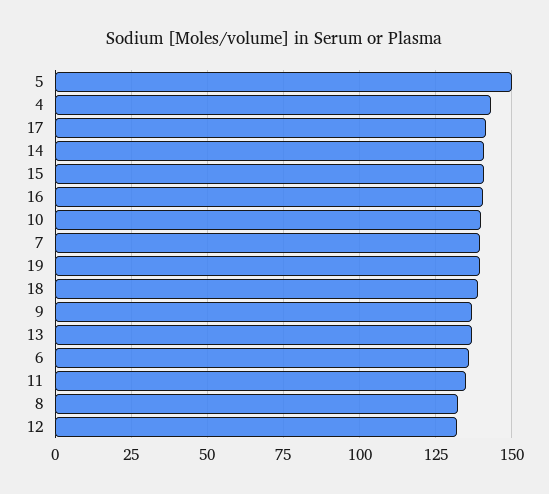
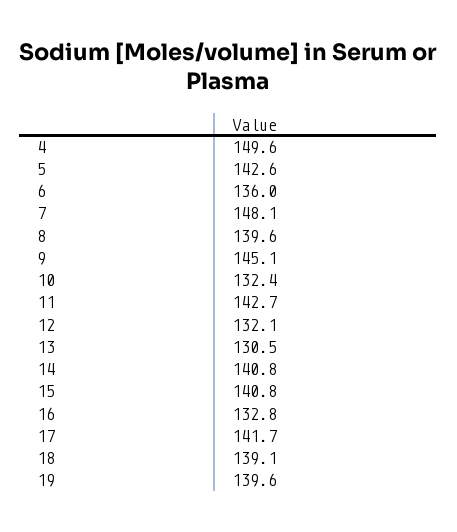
  {
-   "5": 150,
+   "5": 142.6,
-   "4": 142.5,
+   "4": 149.6,
    "17": 141.7,
    "14": 140.8,
    "15": 140.8,
-   "16": 140,
+   "16": 132.8,
-   "10": 140,
+   "10": 132.4,
-   "7": 140,
+   "7": 148.1,
    "19": 139.6,
    "18": 139.1,
-   "9": 137.5,
+   "9": 145.1,
-   "13": 137.5,
+   "13": 130.5,
    "6": 136,
-   "11": 135,
+   "11": 142.7,
-   "8": 132.5,
+   "8": 139.6,
    "12": 132.1
  }

